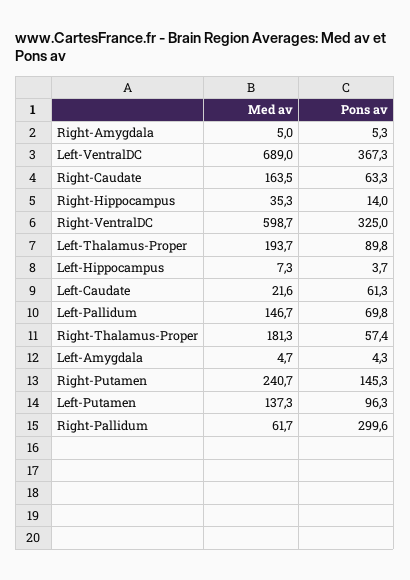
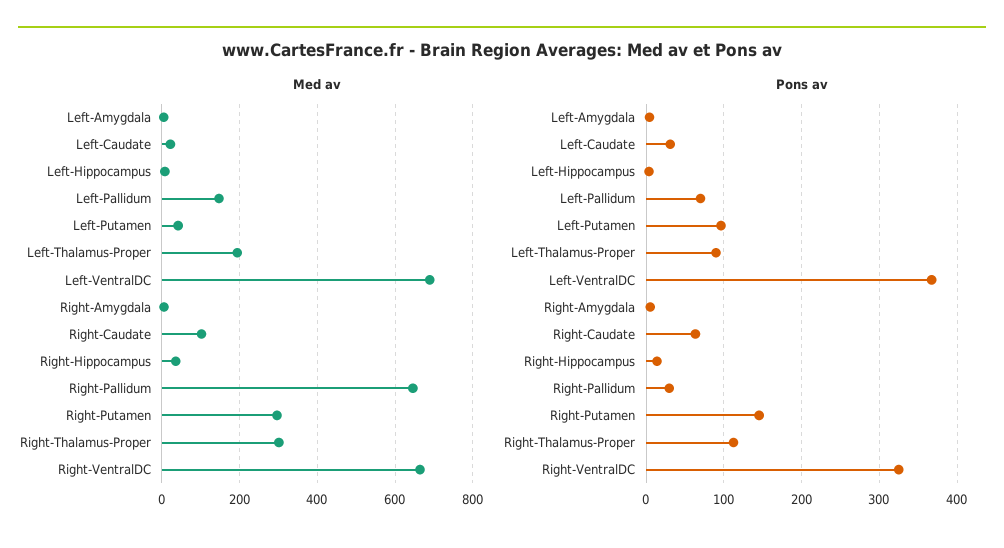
  {
    "Med av": {
      "Right-Amygdala": 5,
      "Left-VentralDC": 689,
-     "Right-Caudate": 163.5,
+     "Right-Caudate": 100,
      "Right-Hippocampus": 35.3,
-     "Right-VentralDC": 598.7,
+     "Right-VentralDC": 660,
      "Left-Thalamus-Proper": 193.7,
      "Left-Hippocampus": 7.3,
      "Left-Caudate": 21.6,
      "Left-Pallidum": 146.7,
-     "Right-Thalamus-Proper": 181.3,
+     "Right-Thalamus-Proper": 300,
      "Left-Amygdala": 4.7,
-     "Right-Putamen": 240.7,
+     "Right-Putamen": 300,
-     "Left-Putamen": 137.3,
+     "Left-Putamen": 40,
-     "Right-Pallidum": 61.7
+     "Right-Pallidum": 640
    },
    "Pons av": {
      "Right-Amygdala": 5.3,
      "Left-VentralDC": 367.3,
      "Right-Caudate": 63.3,
      "Right-Hippocampus": 14,
      "Right-VentralDC": 325,
      "Left-Thalamus-Proper": 89.8,
      "Left-Hippocampus": 3.7,
-     "Left-Caudate": 61.3,
+     "Left-Caudate": 30,
      "Left-Pallidum": 69.8,
-     "Right-Thalamus-Proper": 57.4,
+     "Right-Thalamus-Proper": 110,
      "Left-Amygdala": 4.3,
      "Right-Putamen": 145.3,
      "Left-Putamen": 96.3,
-     "Right-Pallidum": 299.6
+     "Right-Pallidum": 30
    }
  }

